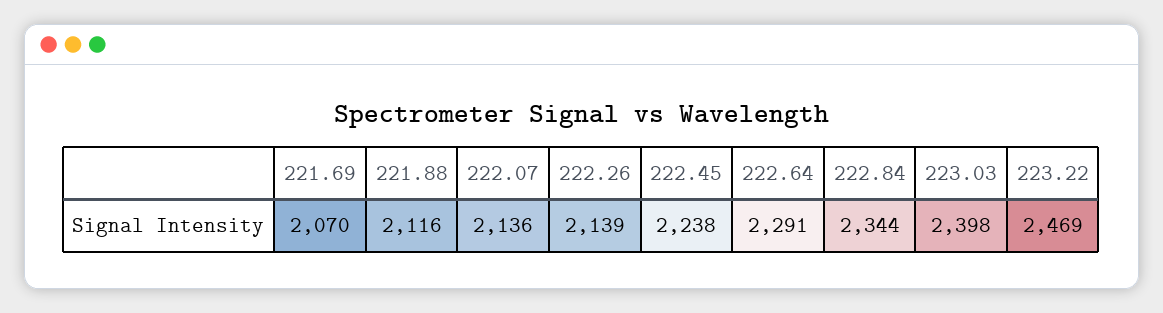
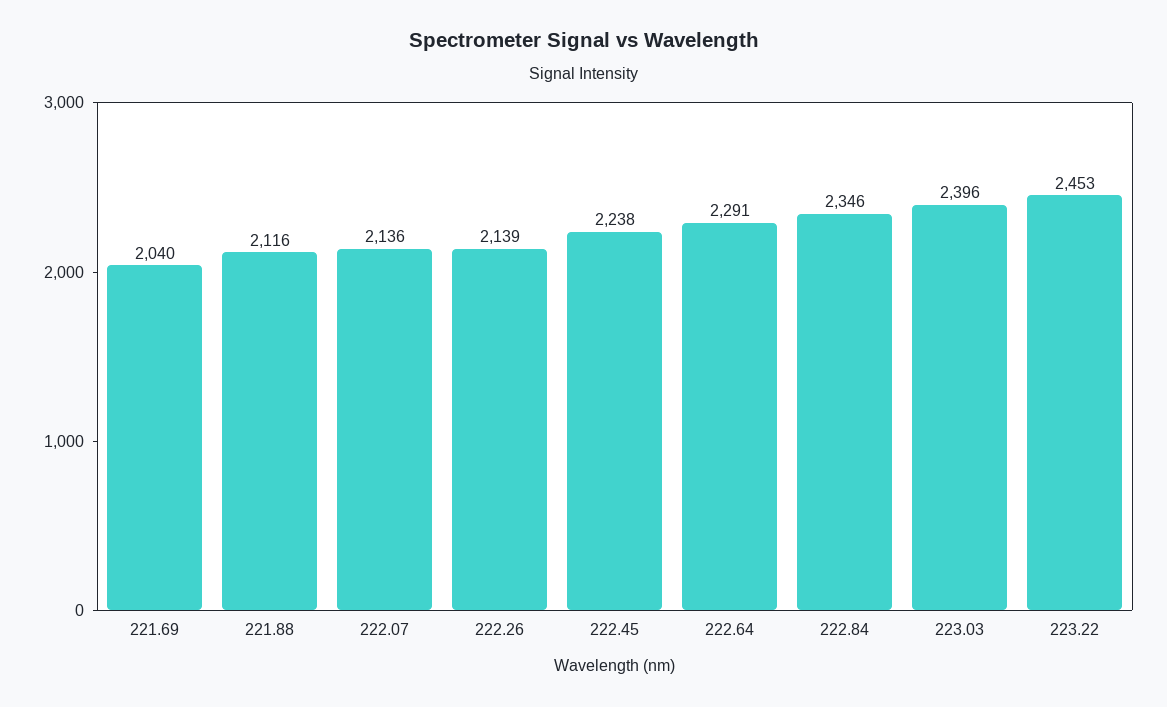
  {
-   "221.69": 2070,
+   "221.69": 2040,
    "221.88": 2116,
    "222.07": 2136,
    "222.26": 2139,
    "222.45": 2238,
    "222.64": 2291,
-   "222.84": 2344,
+   "222.84": 2346,
-   "223.03": 2398,
+   "223.03": 2396,
-   "223.22": 2469
+   "223.22": 2453
  }

